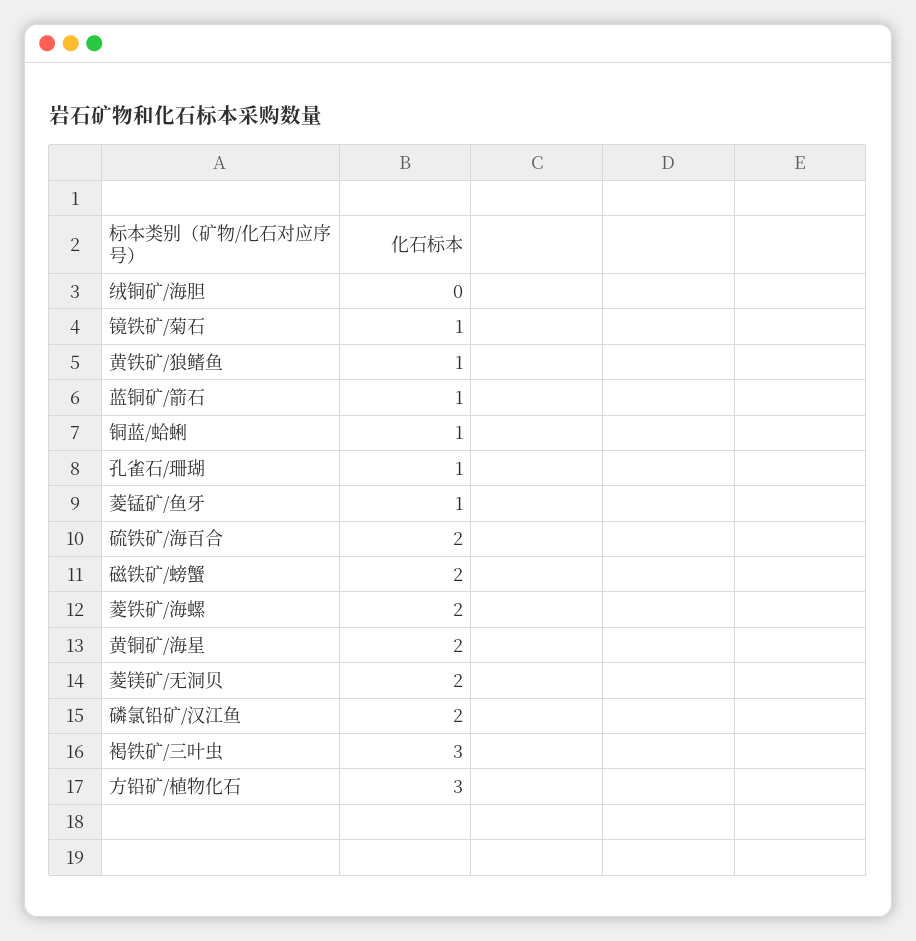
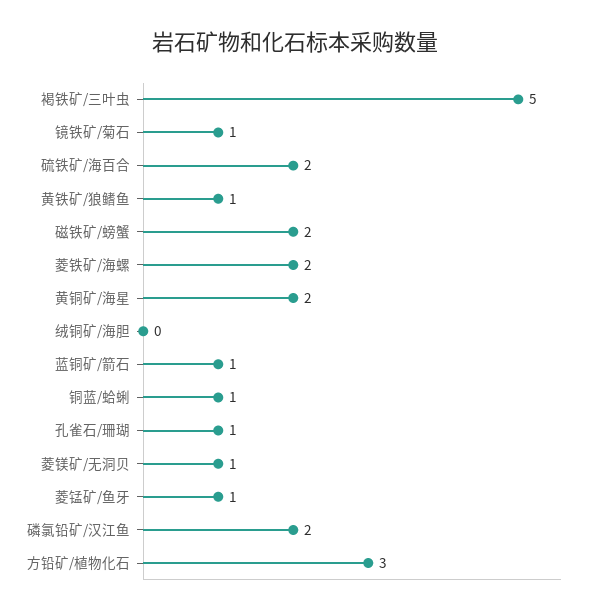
  {
    "绒铜矿/海胆": 0,
    "镜铁矿/菊石": 1,
    "黄铁矿/狼鳍鱼": 1,
    "蓝铜矿/箭石": 1,
    "铜蓝/蛤蜊": 1,
    "孔雀石/珊瑚": 1,
    "菱锰矿/鱼牙": 1,
    "硫铁矿/海百合": 2,
    "磁铁矿/螃蟹": 2,
    "菱铁矿/海螺": 2,
    "黄铜矿/海星": 2,
-   "菱镁矿/无洞贝": 2,
+   "菱镁矿/无洞贝": 1,
    "磷氯铅矿/汉江鱼": 2,
-   "褐铁矿/三叶虫": 3,
+   "褐铁矿/三叶虫": 5,
    "方铅矿/植物化石": 3
  }

